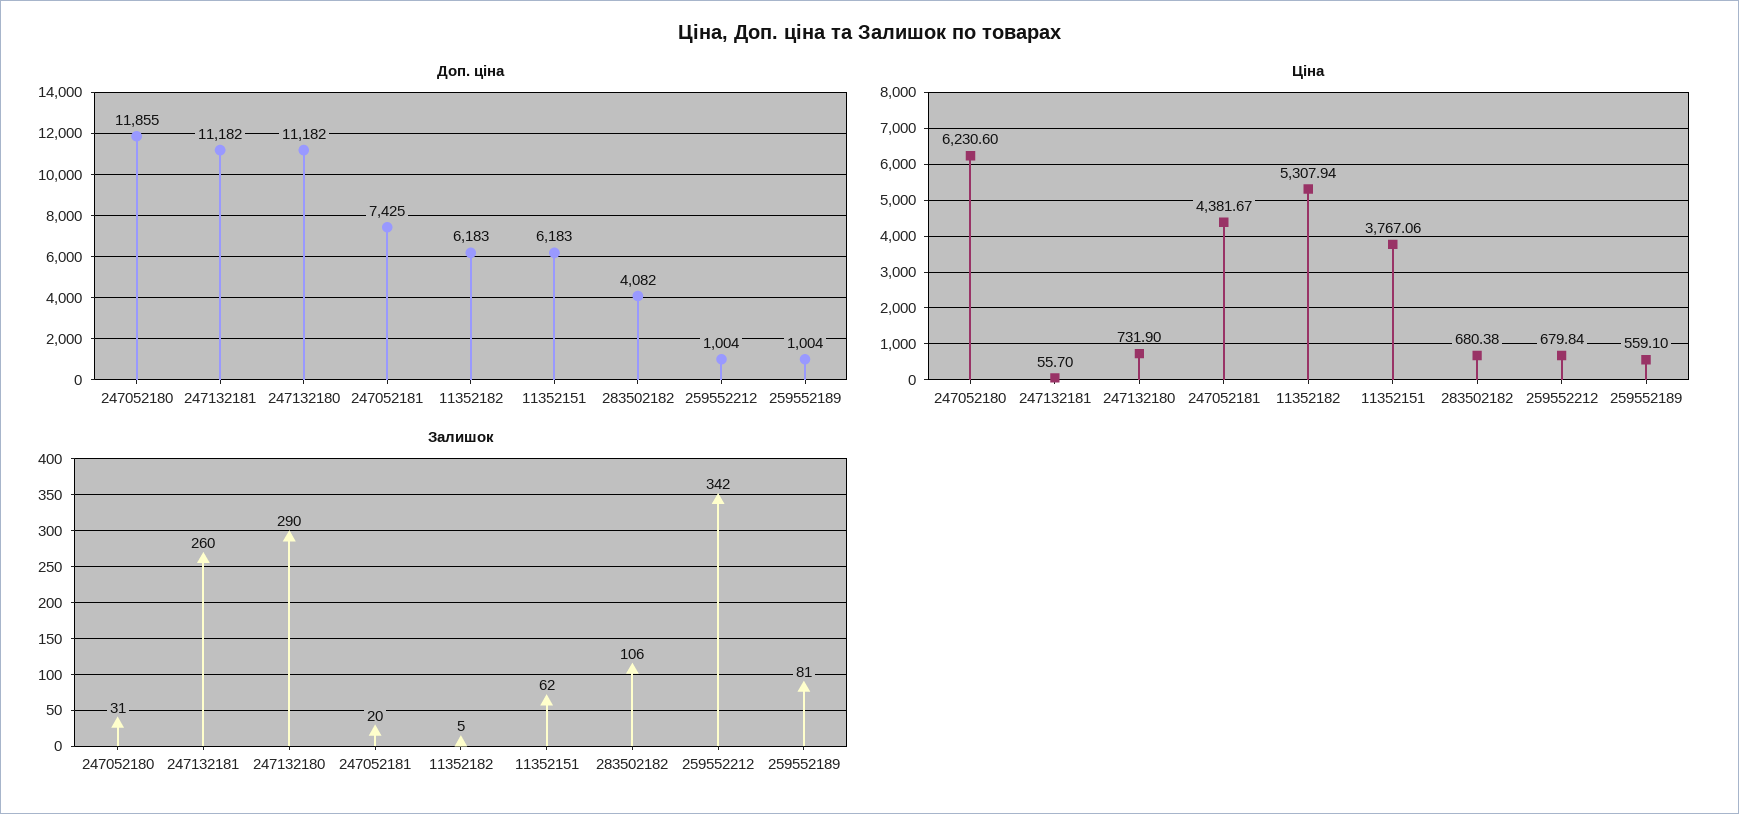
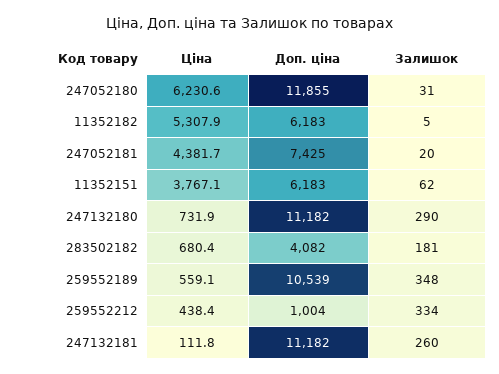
  {
    "Доп. ціна": {
      "247052180": 11855,
      "247132181": 11182,
      "247132180": 11182,
      "247052181": 7425,
      "11352182": 6183,
      "11352151": 6183,
      "283502182": 4082,
      "259552212": 1004,
-     "259552189": 1004
+     "259552189": 10539
    },
    "Ціна": {
      "247052180": 6230.6,
-     "247132181": 55.7,
+     "247132181": 111.8,
      "247132180": 731.9,
      "247052181": 4381.67,
      "11352182": 5307.94,
      "11352151": 3767.06,
      "283502182": 680.38,
-     "259552212": 679.84,
+     "259552212": 438.4,
      "259552189": 559.1
    },
    "Залишок": {
      "247052180": 31,
      "247132181": 260,
      "247132180": 290,
      "247052181": 20,
      "11352182": 5,
      "11352151": 62,
-     "283502182": 106,
+     "283502182": 181,
-     "259552212": 342,
+     "259552212": 334,
-     "259552189": 81
+     "259552189": 348
    }
  }

